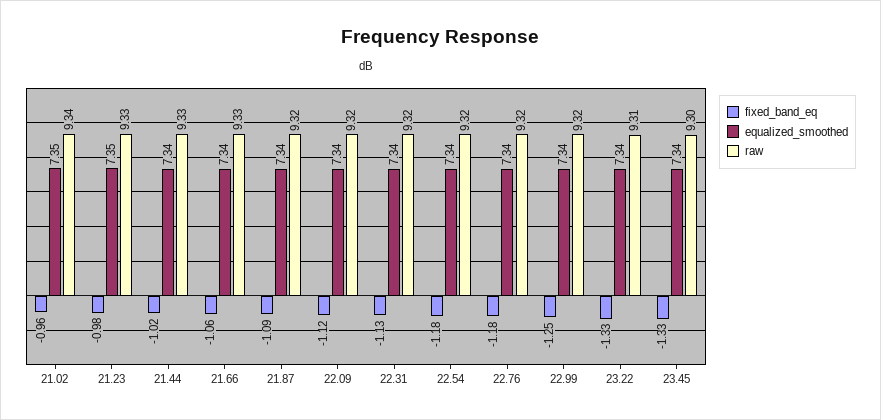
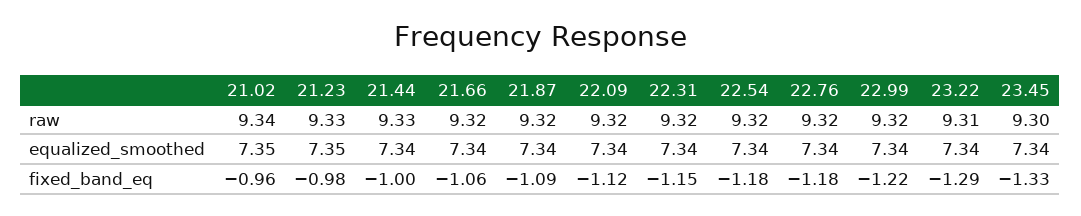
  {
    "fixed_band_eq": {
      "21.02": -0.96,
      "21.23": -0.98,
-     "21.44": -1.02,
+     "21.44": -1,
      "21.66": -1.06,
      "21.87": -1.09,
      "22.09": -1.12,
-     "22.31": -1.13,
+     "22.31": -1.15,
      "22.54": -1.18,
      "22.76": -1.18,
-     "22.99": -1.25,
+     "22.99": -1.22,
-     "23.22": -1.33,
+     "23.22": -1.29,
      "23.45": -1.33
    },
    "equalized_smoothed": {
      "21.02": 7.35,
      "21.23": 7.35,
      "21.44": 7.34,
      "21.66": 7.34,
      "21.87": 7.34,
      "22.09": 7.34,
      "22.31": 7.34,
      "22.54": 7.34,
      "22.76": 7.34,
      "22.99": 7.34,
      "23.22": 7.34,
      "23.45": 7.34
    },
    "raw": {
      "21.02": 9.34,
      "21.23": 9.33,
      "21.44": 9.33,
-     "21.66": 9.33,
+     "21.66": 9.32,
      "21.87": 9.32,
      "22.09": 9.32,
      "22.31": 9.32,
      "22.54": 9.32,
      "22.76": 9.32,
      "22.99": 9.32,
      "23.22": 9.31,
      "23.45": 9.3
    }
  }

